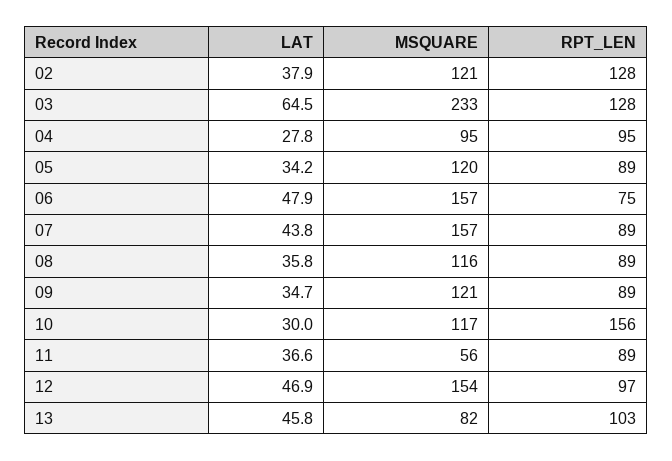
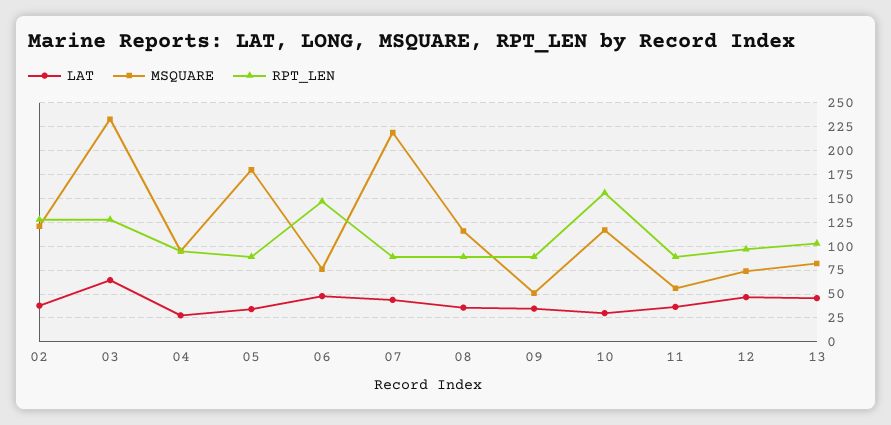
  {
    "LAT": {
      "02": 37.9,
      "03": 64.5,
      "04": 27.8,
      "05": 34.2,
      "06": 47.9,
      "07": 43.8,
      "08": 35.8,
      "09": 34.7,
      "10": 30,
      "11": 36.6,
      "12": 46.9,
      "13": 45.8
    },
    "MSQUARE": {
      "02": 121,
      "03": 233,
      "04": 95,
-     "05": 120,
+     "05": 175,
-     "06": 157,
+     "06": 75,
-     "07": 157,
+     "07": 225,
      "08": 116,
-     "09": 121,
+     "09": 50,
      "10": 117,
      "11": 56,
-     "12": 154,
+     "12": 75,
      "13": 82
    },
    "RPT_LEN": {
      "02": 128,
      "03": 128,
      "04": 95,
      "05": 89,
-     "06": 75,
+     "06": 150,
      "07": 89,
      "08": 89,
      "09": 89,
      "10": 156,
      "11": 89,
      "12": 97,
      "13": 103
    }
  }

